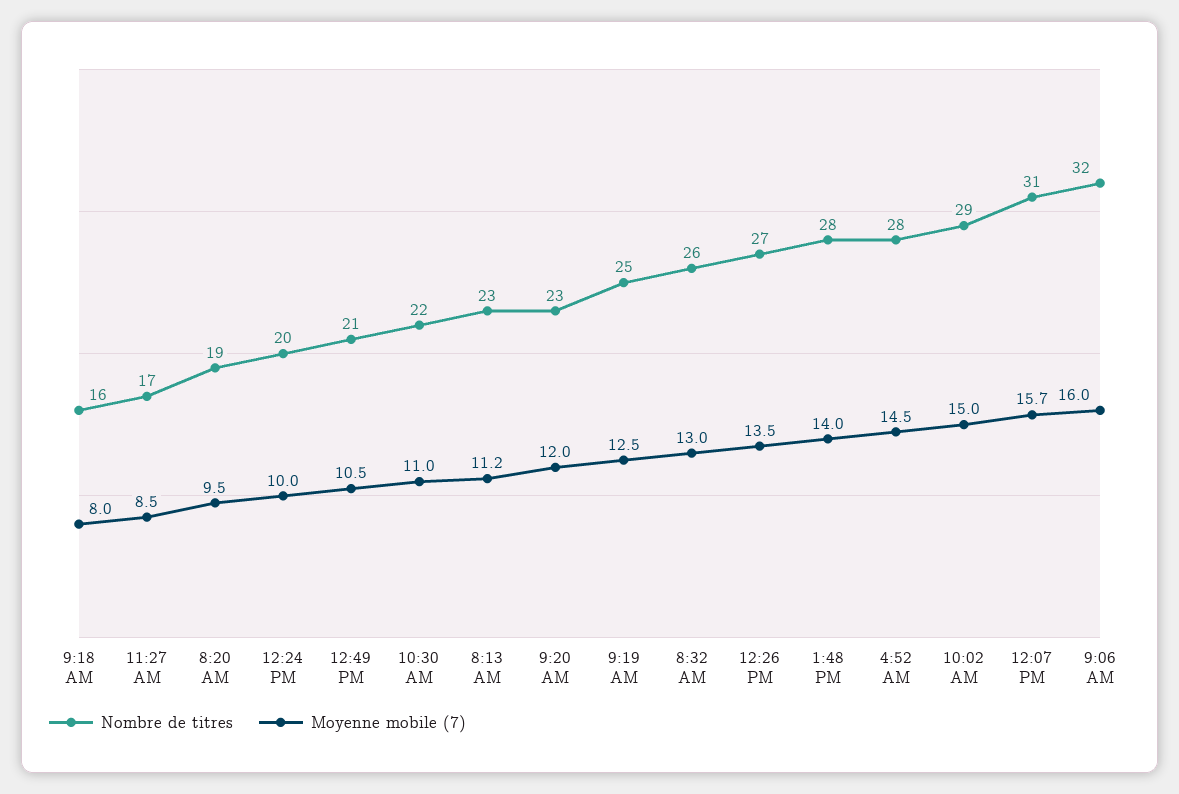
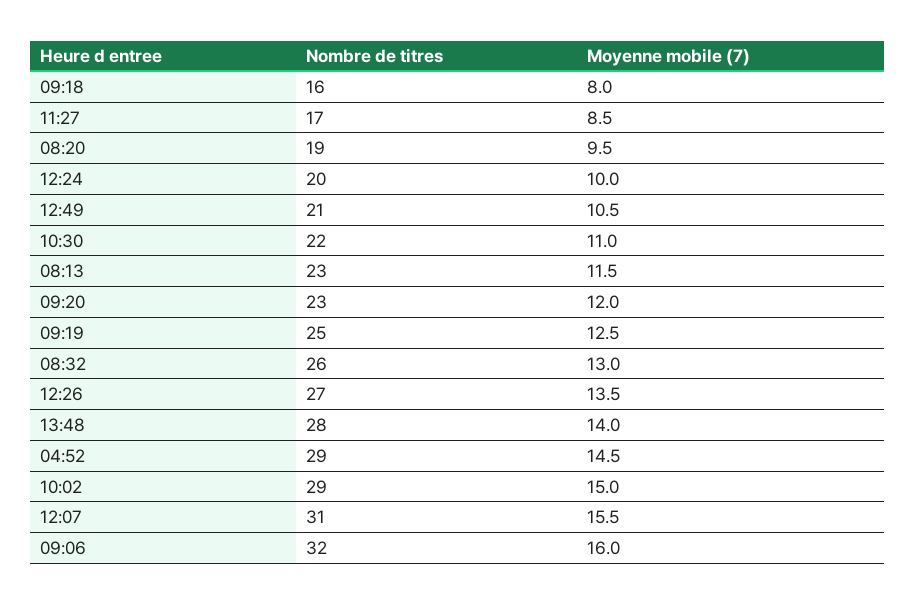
  {
    "Nombre de titres": {
      "9:18 AM": 16,
      "11:27 AM": 17,
      "8:20 AM": 19,
      "12:24 PM": 20,
      "12:49 PM": 21,
      "10:30 AM": 22,
      "8:13 AM": 23,
      "9:20 AM": 23,
      "9:19 AM": 25,
      "8:32 AM": 26,
      "12:26 PM": 27,
      "1:48 PM": 28,
-     "4:52 AM": 28,
+     "4:52 AM": 29,
      "10:02 AM": 29,
      "12:07 PM": 31,
      "9:06 AM": 32
    },
    "Moyenne mobile (7)": {
      "9:18 AM": 8,
      "11:27 AM": 8.5,
      "8:20 AM": 9.5,
      "12:24 PM": 10,
      "12:49 PM": 10.5,
      "10:30 AM": 11,
-     "8:13 AM": 11.2,
+     "8:13 AM": 11.5,
      "9:20 AM": 12,
      "9:19 AM": 12.5,
      "8:32 AM": 13,
      "12:26 PM": 13.5,
      "1:48 PM": 14,
      "4:52 AM": 14.5,
      "10:02 AM": 15,
-     "12:07 PM": 15.7,
+     "12:07 PM": 15.5,
      "9:06 AM": 16
    }
  }

